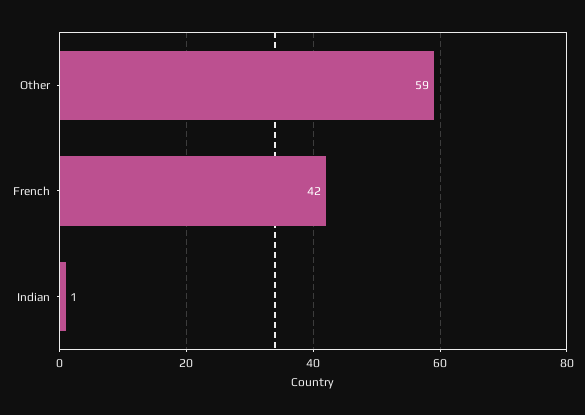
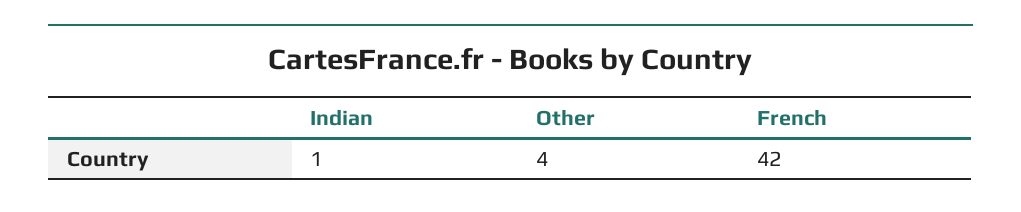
  {
-   "Other": 59,
+   "Other": 4,
    "French": 42,
    "Indian": 1
  }

